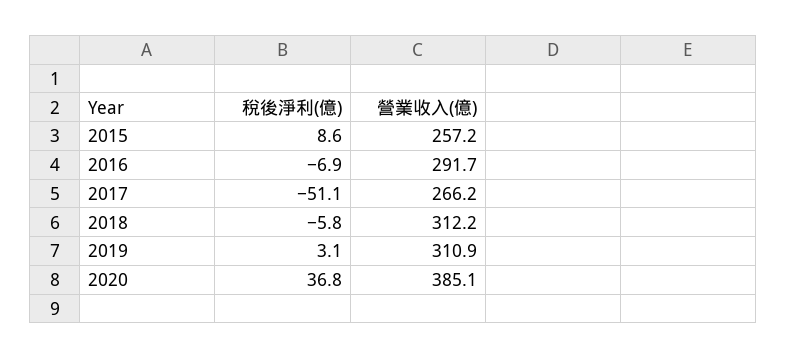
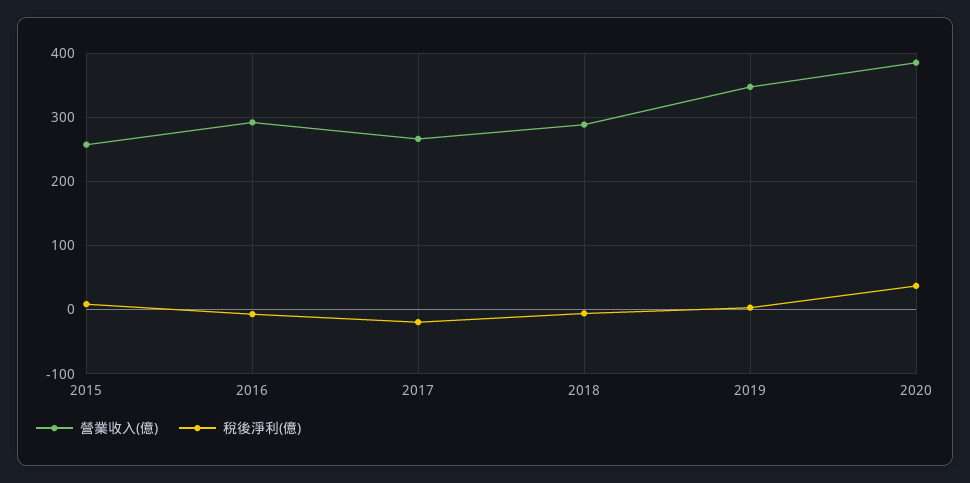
  {
    "稅後淨利(億)": {
      "2015": 8.6,
      "2016": -6.9,
-     "2017": -51.1,
+     "2017": -20,
      "2018": -5.8,
      "2019": 3.1,
      "2020": 36.8
    },
    "營業收入(億)": {
      "2015": 257.2,
      "2016": 291.7,
      "2017": 266.2,
-     "2018": 312.2,
+     "2018": 290,
-     "2019": 310.9,
+     "2019": 350,
      "2020": 385.1
    }
  }

